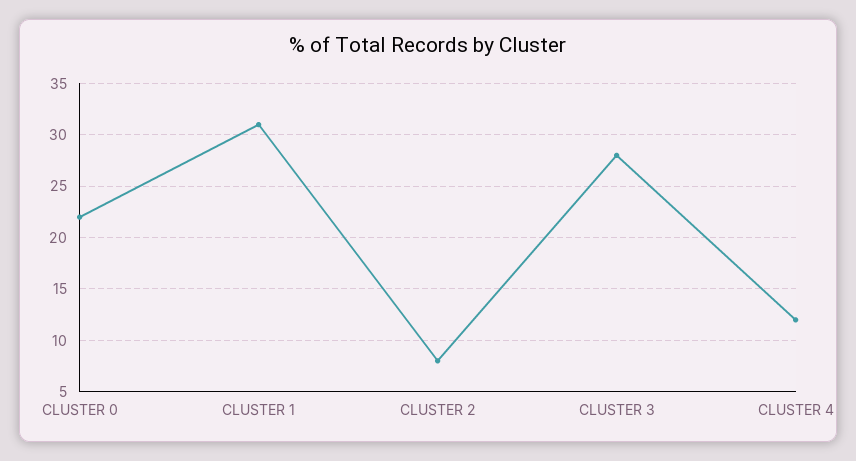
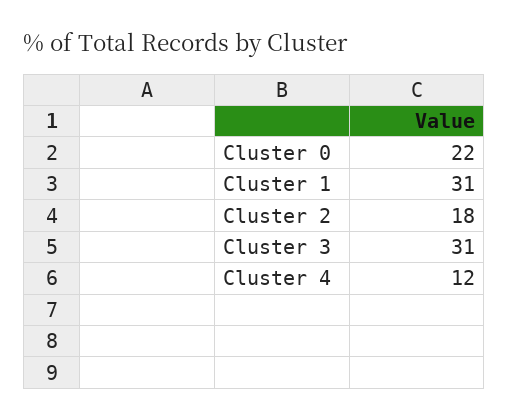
  {
    "CLUSTER 0": 22,
    "CLUSTER 1": 31,
-   "CLUSTER 2": 8,
+   "CLUSTER 2": 18,
-   "CLUSTER 3": 28,
+   "CLUSTER 3": 31,
    "CLUSTER 4": 12
  }

